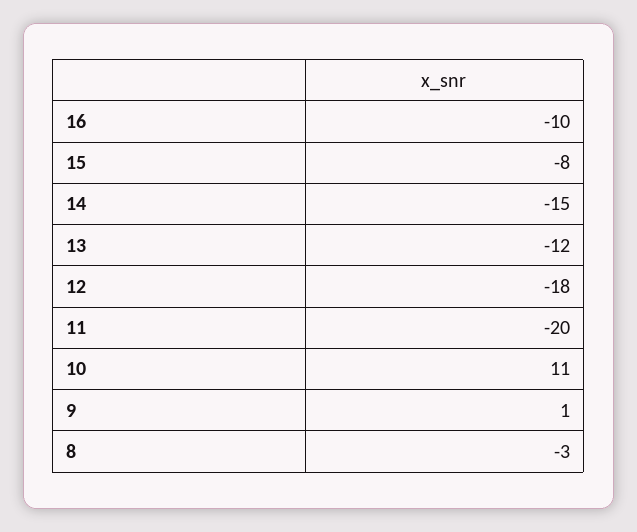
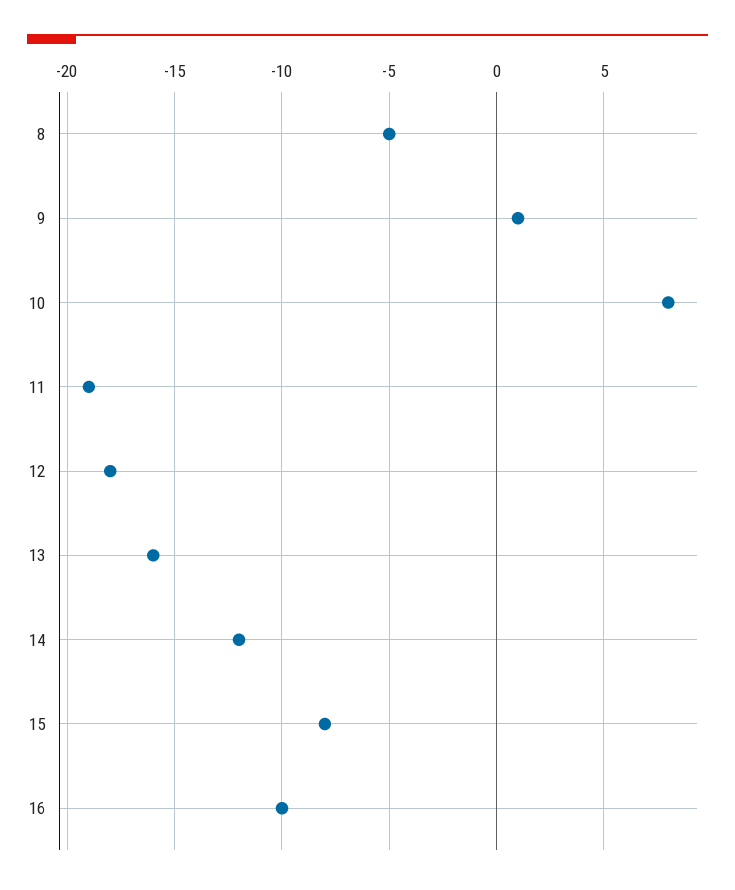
  {
    "16": -10,
    "15": -8,
-   "14": -15,
+   "14": -12,
-   "13": -12,
+   "13": -16,
    "12": -18,
-   "11": -20,
+   "11": -19,
-   "10": 11,
+   "10": 8,
    "9": 1,
-   "8": -3
+   "8": -5
  }

